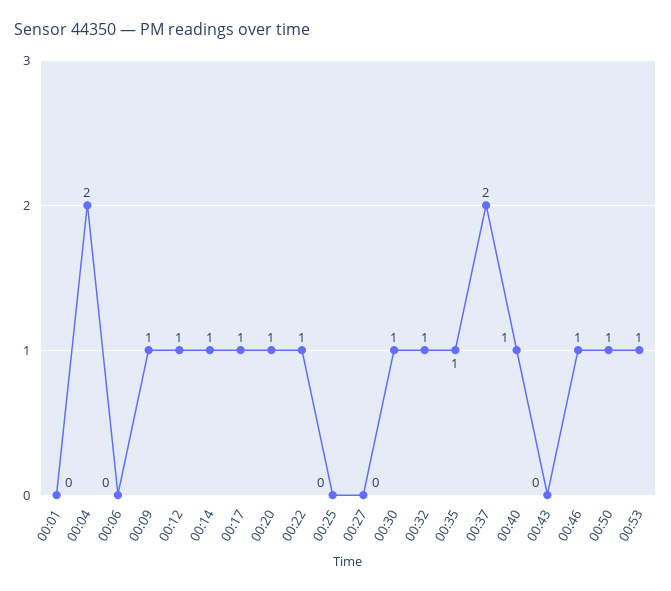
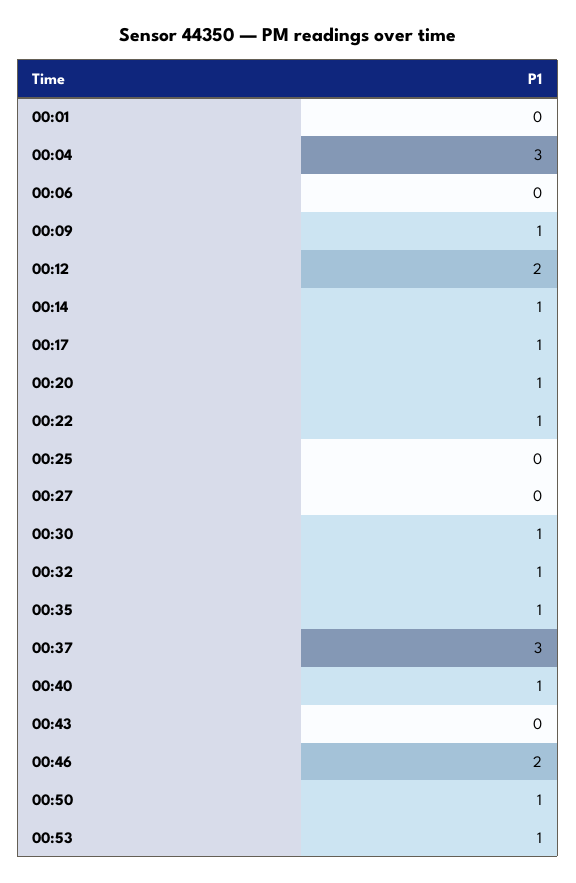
  {
    "00:01": 0,
-   "00:04": 2,
+   "00:04": 3,
    "00:06": 0,
    "00:09": 1,
-   "00:12": 1,
+   "00:12": 2,
    "00:14": 1,
    "00:17": 1,
    "00:20": 1,
    "00:22": 1,
    "00:25": 0,
    "00:27": 0,
    "00:30": 1,
    "00:32": 1,
    "00:35": 1,
-   "00:37": 2,
+   "00:37": 3,
    "00:40": 1,
    "00:43": 0,
-   "00:46": 1,
+   "00:46": 2,
    "00:50": 1,
    "00:53": 1
  }

